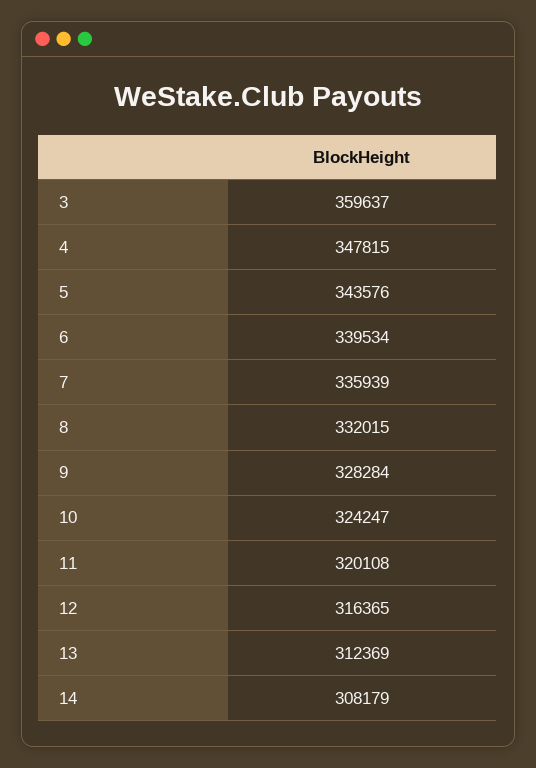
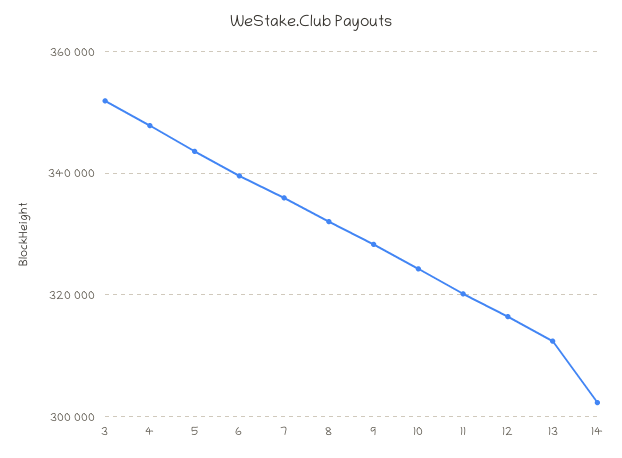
  {
-   "3": 359637,
+   "3": 352000,
    "4": 347815,
    "5": 343576,
    "6": 339534,
    "7": 335939,
    "8": 332015,
    "9": 328284,
    "10": 324247,
    "11": 320108,
    "12": 316365,
    "13": 312369,
-   "14": 308179
+   "14": 302000
  }

